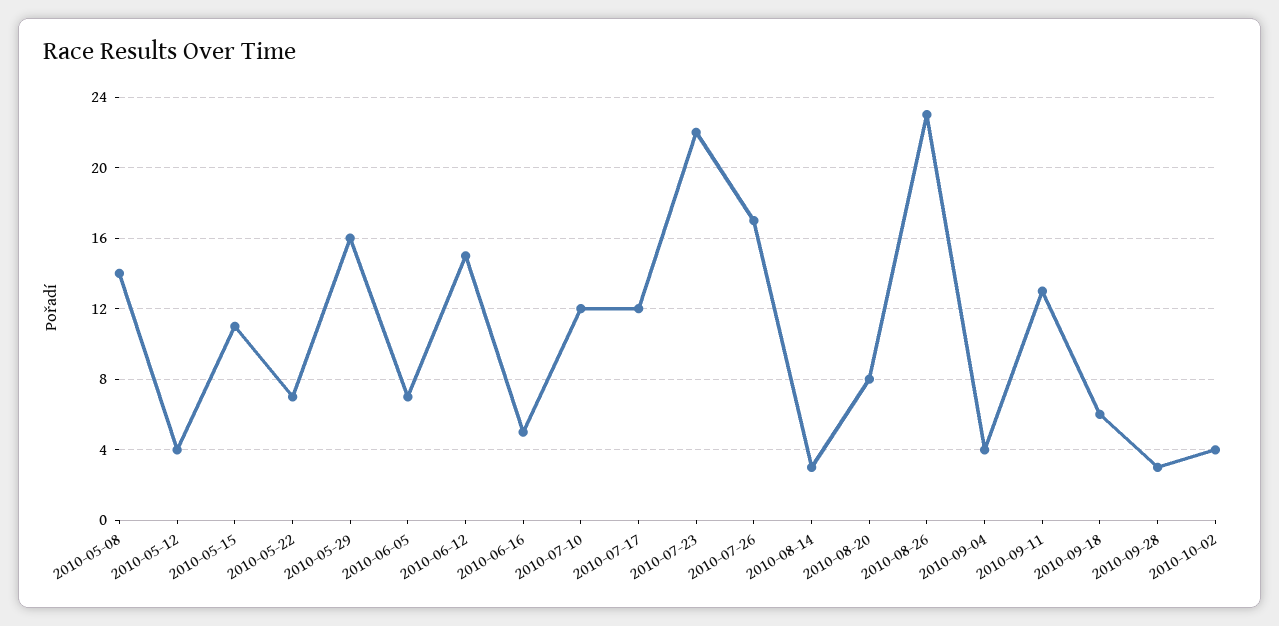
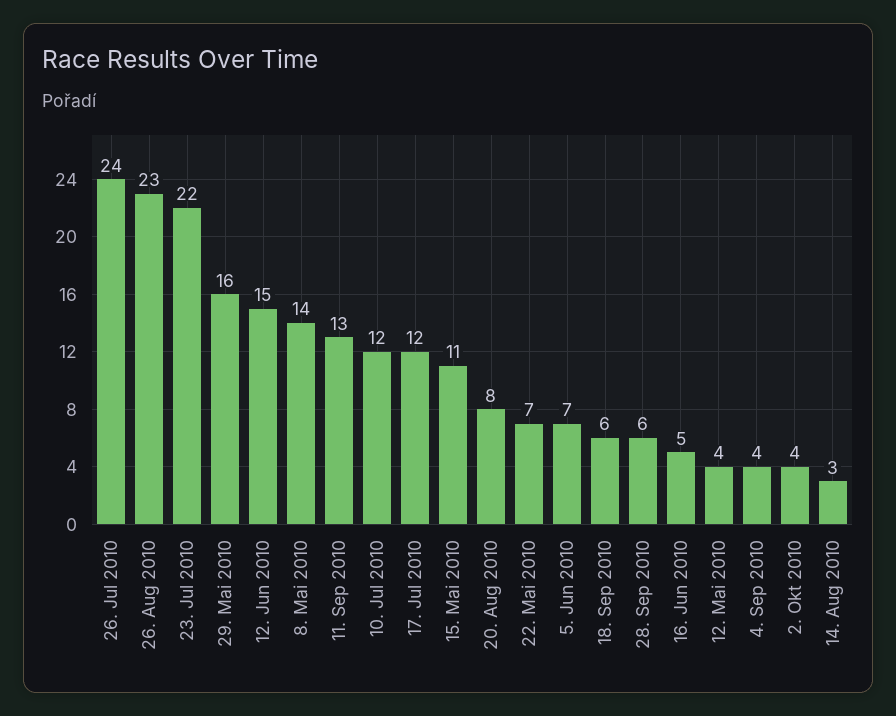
  {
    "2010-05-08": 14,
    "2010-05-12": 4,
    "2010-05-15": 11,
    "2010-05-22": 7,
    "2010-05-29": 16,
    "2010-06-05": 7,
    "2010-06-12": 15,
    "2010-06-16": 5,
    "2010-07-10": 12,
    "2010-07-17": 12,
    "2010-07-23": 22,
-   "2010-07-26": 17,
+   "2010-07-26": 24,
    "2010-08-14": 3,
    "2010-08-20": 8,
    "2010-08-26": 23,
    "2010-09-04": 4,
    "2010-09-11": 13,
    "2010-09-18": 6,
-   "2010-09-28": 3,
+   "2010-09-28": 6,
    "2010-10-02": 4
  }

